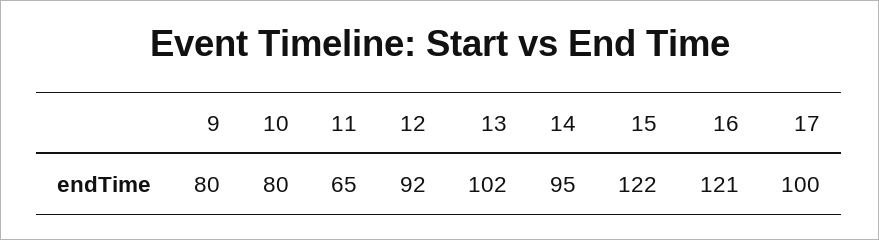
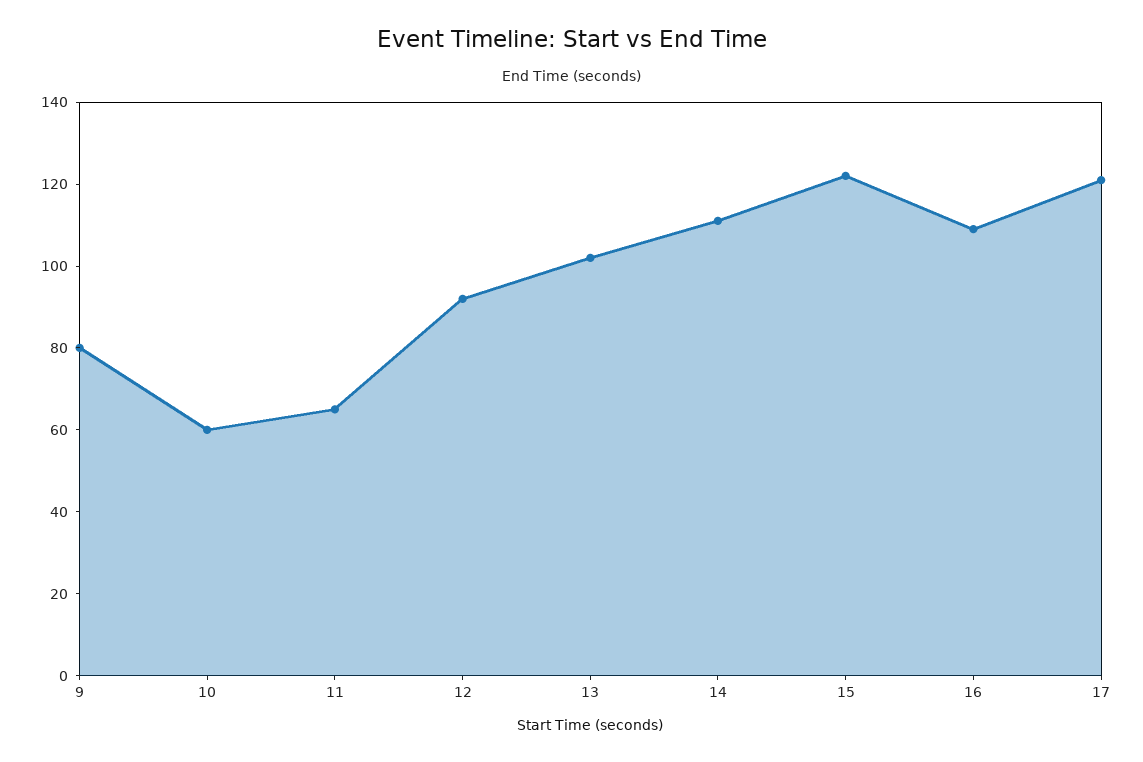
  {
    "9": 80,
-   "10": 80,
+   "10": 60,
    "11": 65,
    "12": 92,
    "13": 102,
-   "14": 95,
+   "14": 110,
    "15": 122,
-   "16": 121,
+   "16": 110,
-   "17": 100
+   "17": 120
  }

